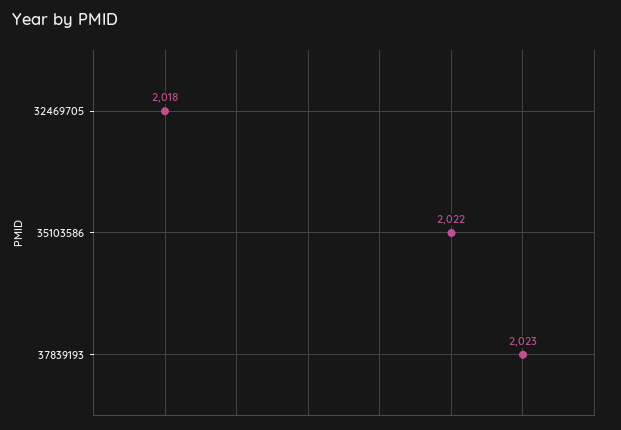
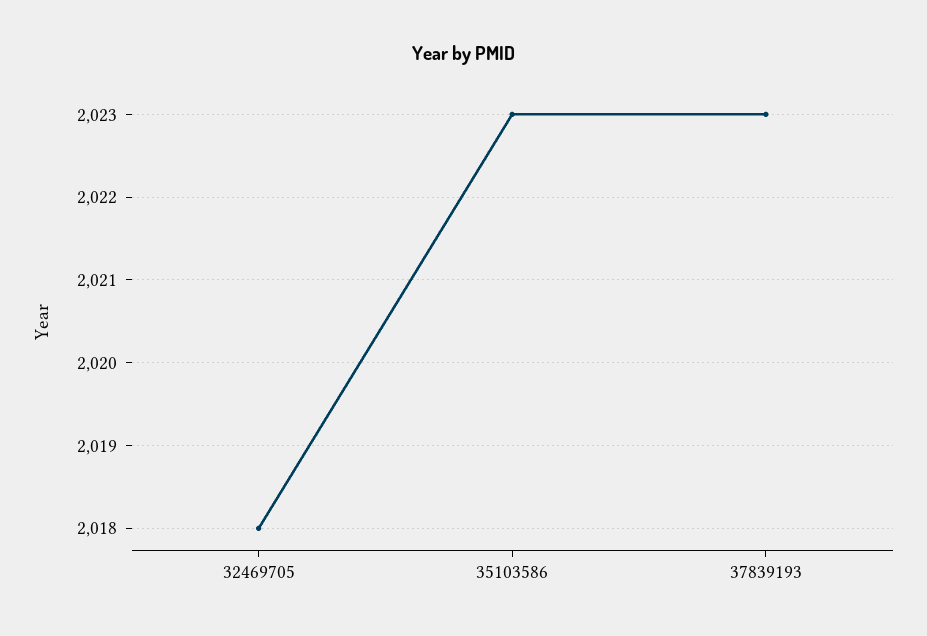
  {
    "32469705": 2018,
-   "35103586": 2022,
+   "35103586": 2023,
    "37839193": 2023
  }

